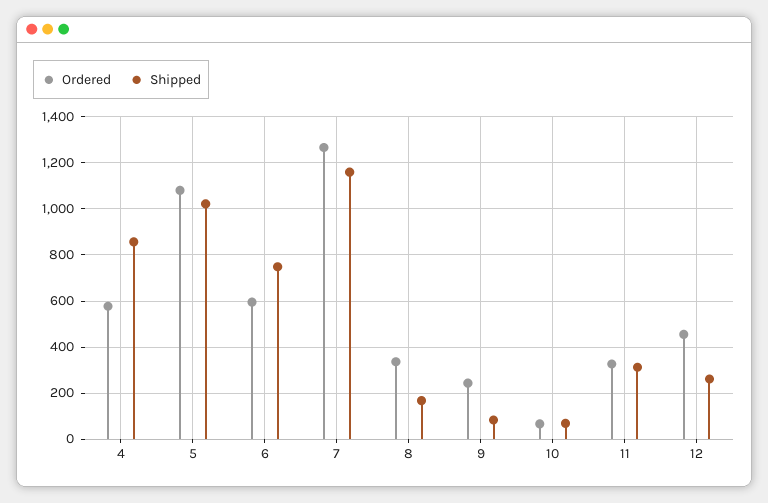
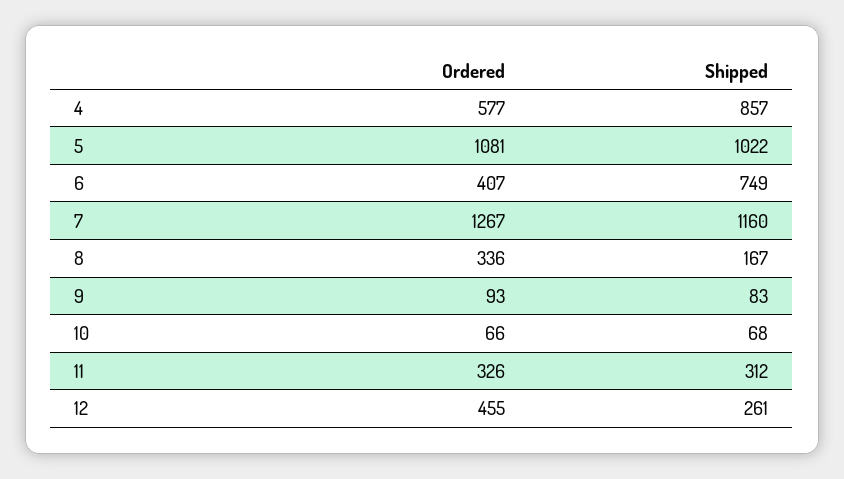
  {
    "Ordered": {
      "4": 577,
      "5": 1081,
-     "6": 600,
+     "6": 407,
      "7": 1267,
      "8": 336,
-     "9": 250,
+     "9": 93,
      "10": 66,
      "11": 326,
      "12": 455
    },
    "Shipped": {
      "4": 857,
      "5": 1022,
      "6": 749,
      "7": 1160,
      "8": 167,
      "9": 83,
      "10": 68,
      "11": 312,
      "12": 261
    }
  }

